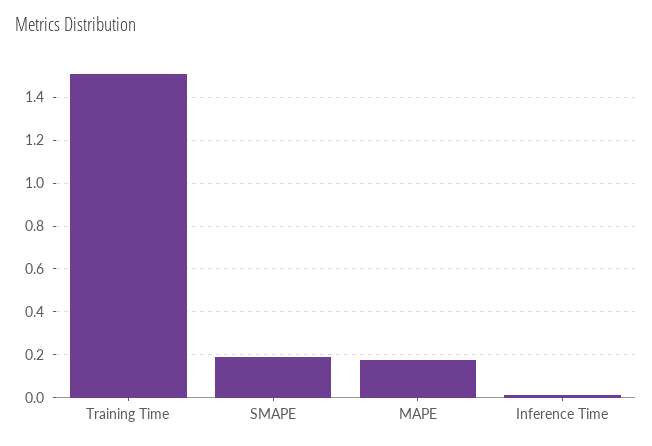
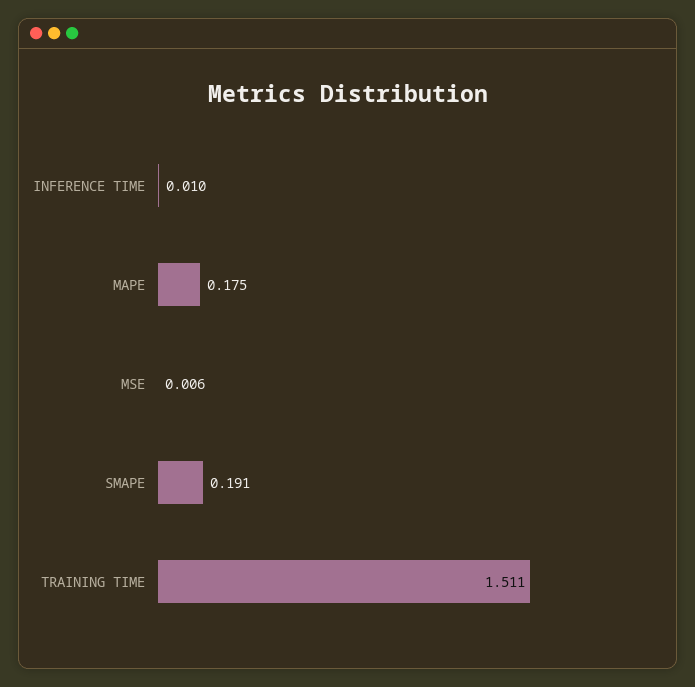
  {
    "Training Time": 1.511,
    "SMAPE": 0.191,
    "MAPE": 0.175,
-   "Inference Time": 0.01
+   "Inference Time": 0.01,
+   "MSE": 0.006
  }

